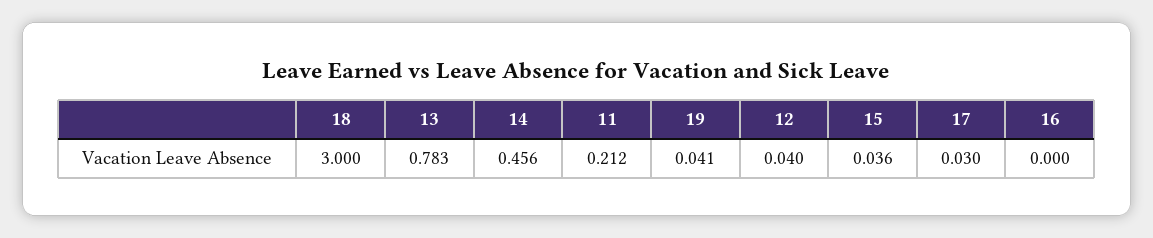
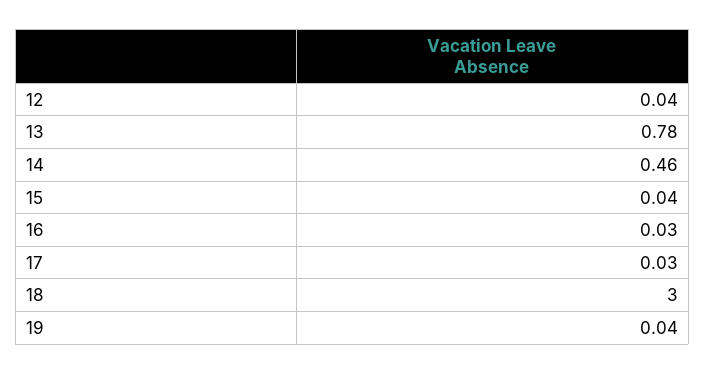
  {
    "18": 3,
    "13": 0.783,
    "14": 0.456,
-   "11": 0.212,
    "19": 0.041,
    "12": 0.04,
    "15": 0.036,
    "17": 0.03,
-   "16": 0
+   "16": 0.03
  }

